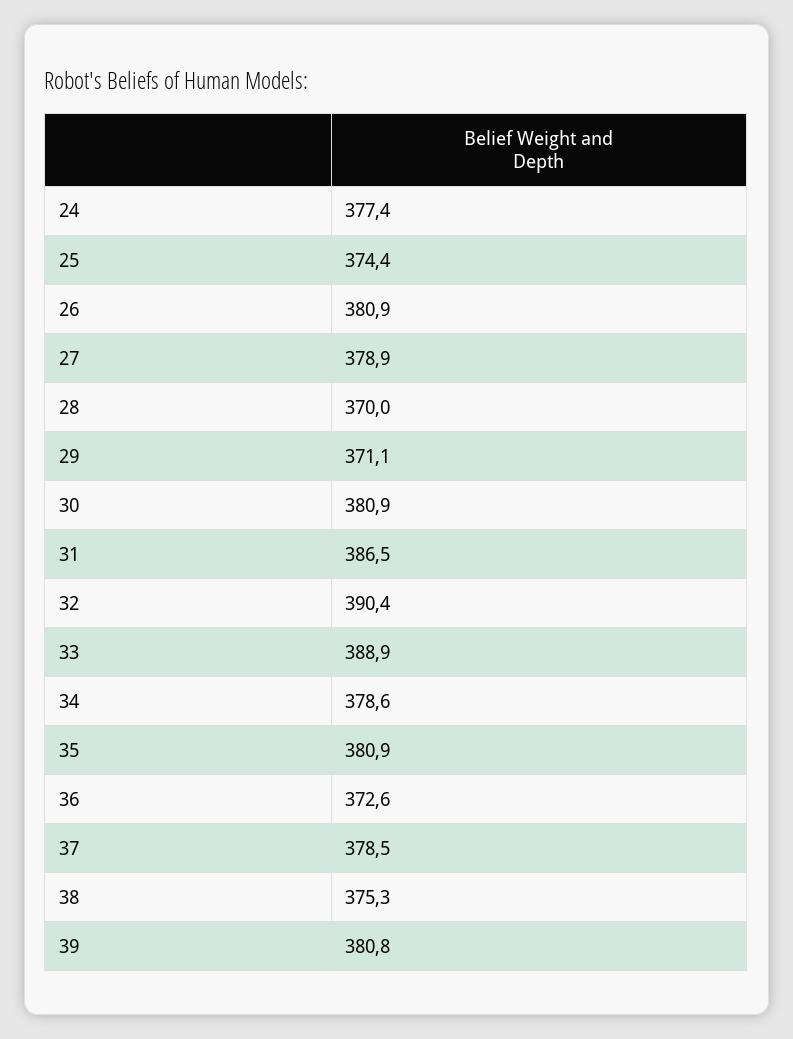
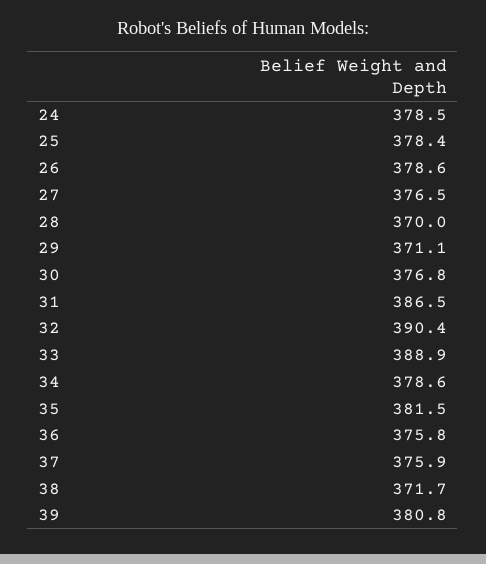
  {
-   "24": 377.4,
+   "24": 378.5,
-   "25": 374.4,
+   "25": 378.4,
-   "26": 380.9,
+   "26": 378.6,
-   "27": 378.9,
+   "27": 376.5,
    "28": 370,
    "29": 371.1,
-   "30": 380.9,
+   "30": 376.8,
    "31": 386.5,
    "32": 390.4,
    "33": 388.9,
    "34": 378.6,
-   "35": 380.9,
+   "35": 381.5,
-   "36": 372.6,
+   "36": 375.8,
-   "37": 378.5,
+   "37": 375.9,
-   "38": 375.3,
+   "38": 371.7,
    "39": 380.8
  }

